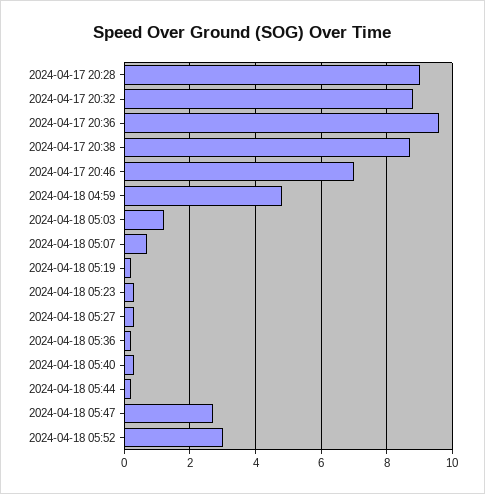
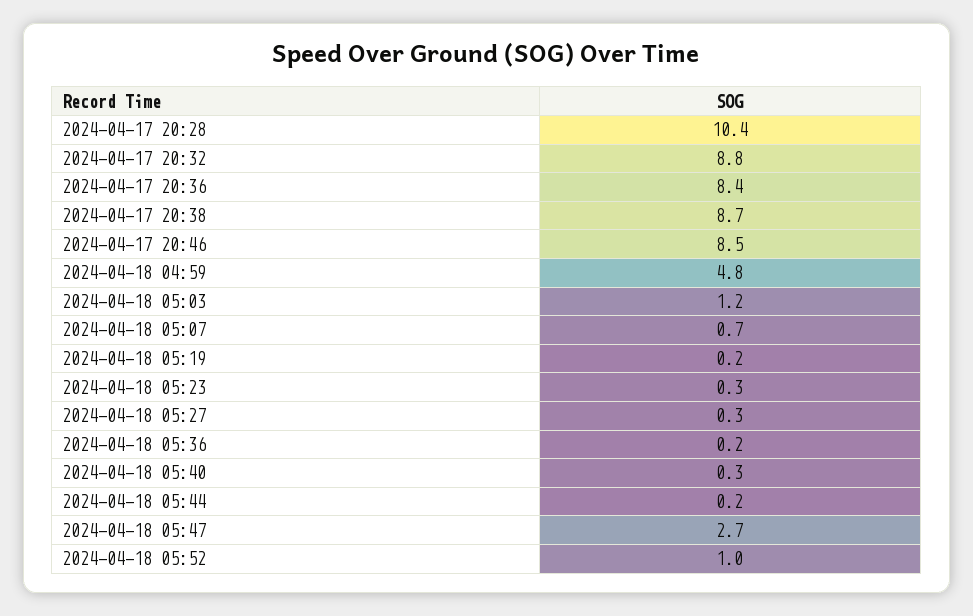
  {
-   "2024-04-17 20:28": 9,
+   "2024-04-17 20:28": 10.4,
    "2024-04-17 20:32": 8.8,
-   "2024-04-17 20:36": 9.5,
+   "2024-04-17 20:36": 8.4,
    "2024-04-17 20:38": 8.7,
-   "2024-04-17 20:46": 7,
+   "2024-04-17 20:46": 8.5,
    "2024-04-18 04:59": 4.8,
    "2024-04-18 05:03": 1.2,
    "2024-04-18 05:07": 0.7,
    "2024-04-18 05:19": 0.2,
    "2024-04-18 05:23": 0.3,
    "2024-04-18 05:27": 0.3,
    "2024-04-18 05:36": 0.2,
    "2024-04-18 05:40": 0.3,
    "2024-04-18 05:44": 0.2,
    "2024-04-18 05:47": 2.7,
-   "2024-04-18 05:52": 3
+   "2024-04-18 05:52": 1
  }

